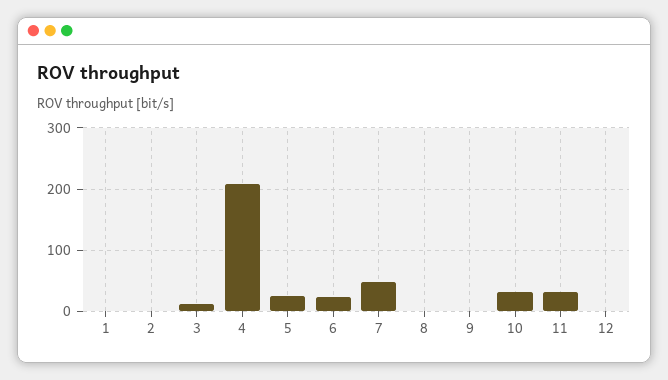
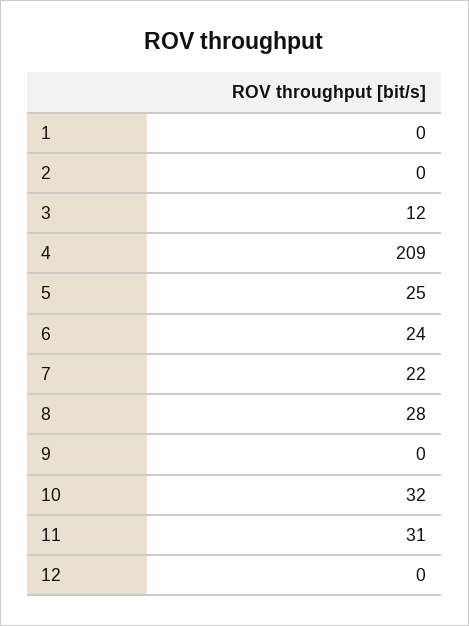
  {
    "1": 0,
    "2": 0,
    "3": 12,
    "4": 209,
    "5": 25,
    "6": 24,
-   "7": 50,
+   "7": 22,
-   "8": 0,
+   "8": 28,
    "9": 0,
    "10": 32,
    "11": 31,
    "12": 0
  }

